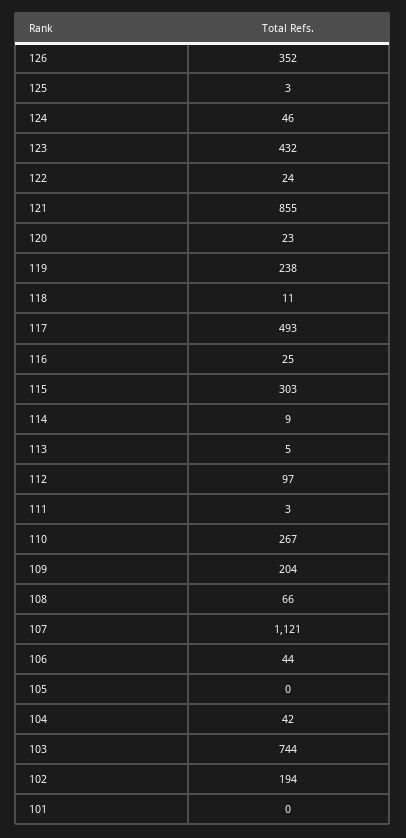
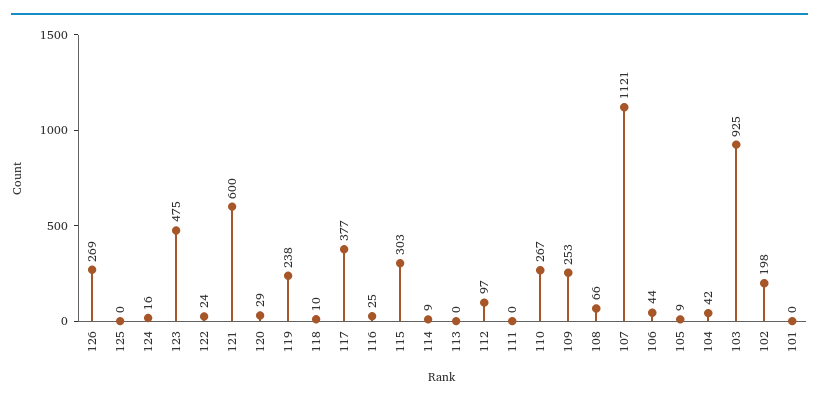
  {
-   "126": 352,
+   "126": 269,
-   "125": 3,
+   "125": 0,
-   "124": 46,
+   "124": 16,
-   "123": 432,
+   "123": 475,
    "122": 24,
-   "121": 855,
+   "121": 600,
-   "120": 23,
+   "120": 29,
    "119": 238,
-   "118": 11,
+   "118": 10,
-   "117": 493,
+   "117": 377,
    "116": 25,
    "115": 303,
    "114": 9,
-   "113": 5,
+   "113": 0,
    "112": 97,
-   "111": 3,
+   "111": 0,
    "110": 267,
-   "109": 204,
+   "109": 253,
    "108": 66,
    "107": 1121,
    "106": 44,
-   "105": 0,
+   "105": 9,
    "104": 42,
-   "103": 744,
+   "103": 925,
-   "102": 194,
+   "102": 198,
    "101": 0
  }

